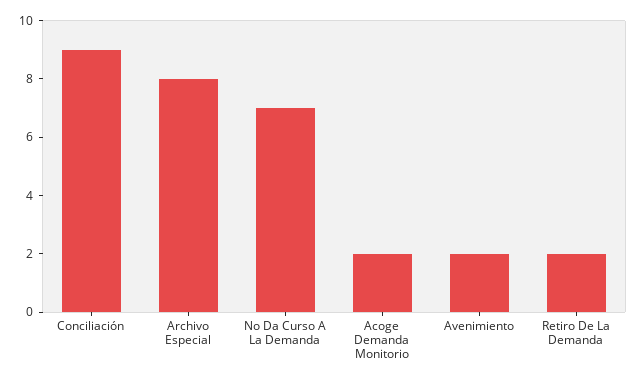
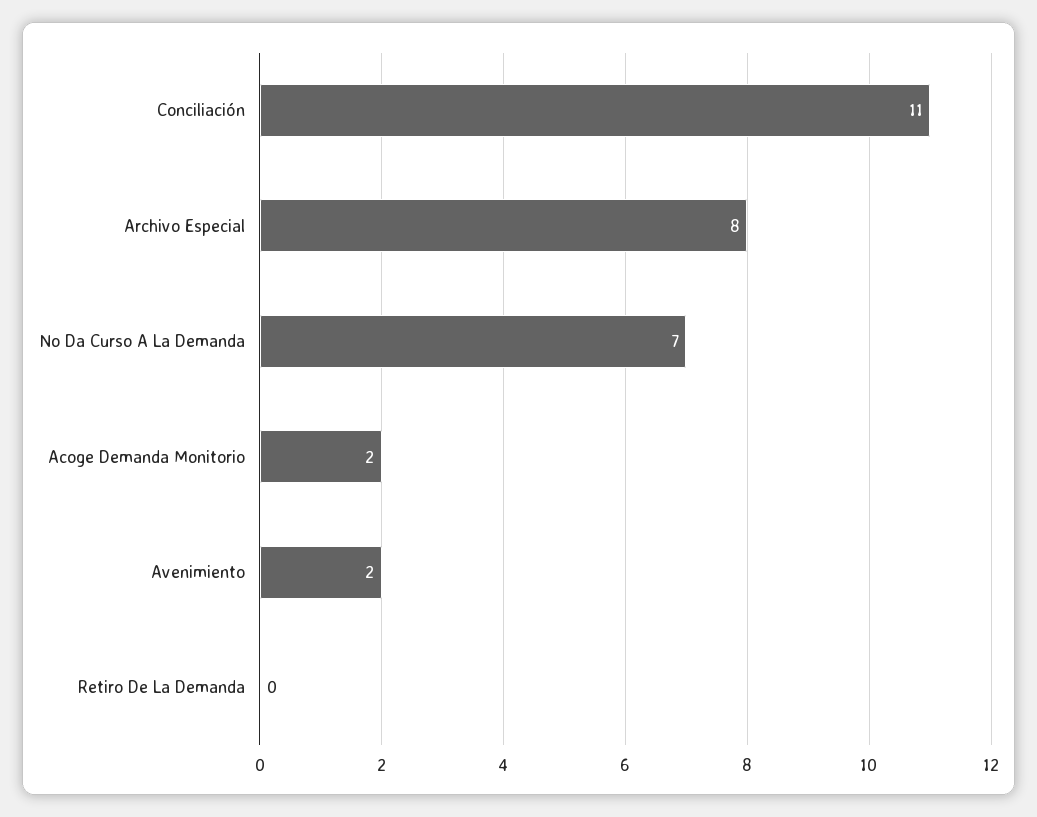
  {
-   "Conciliación": 9,
+   "Conciliación": 11,
    "Archivo Especial": 8,
    "No Da Curso A La Demanda": 7,
    "Acoge Demanda Monitorio": 2,
    "Avenimiento": 2,
-   "Retiro De La Demanda": 2
+   "Retiro De La Demanda": 0
  }

